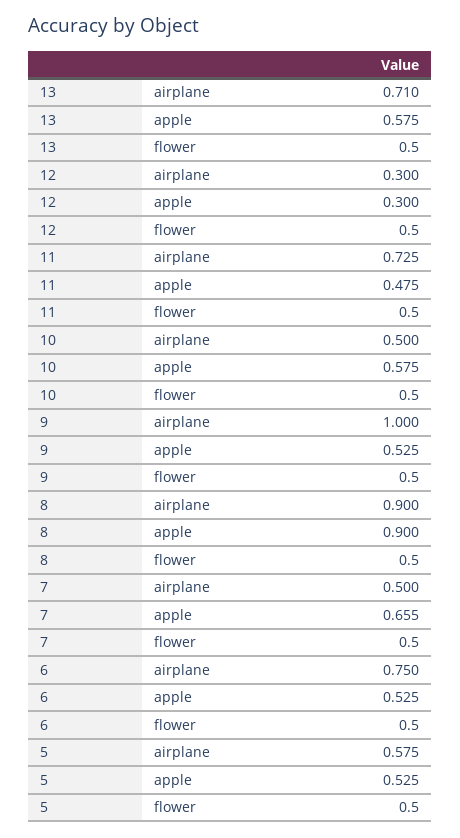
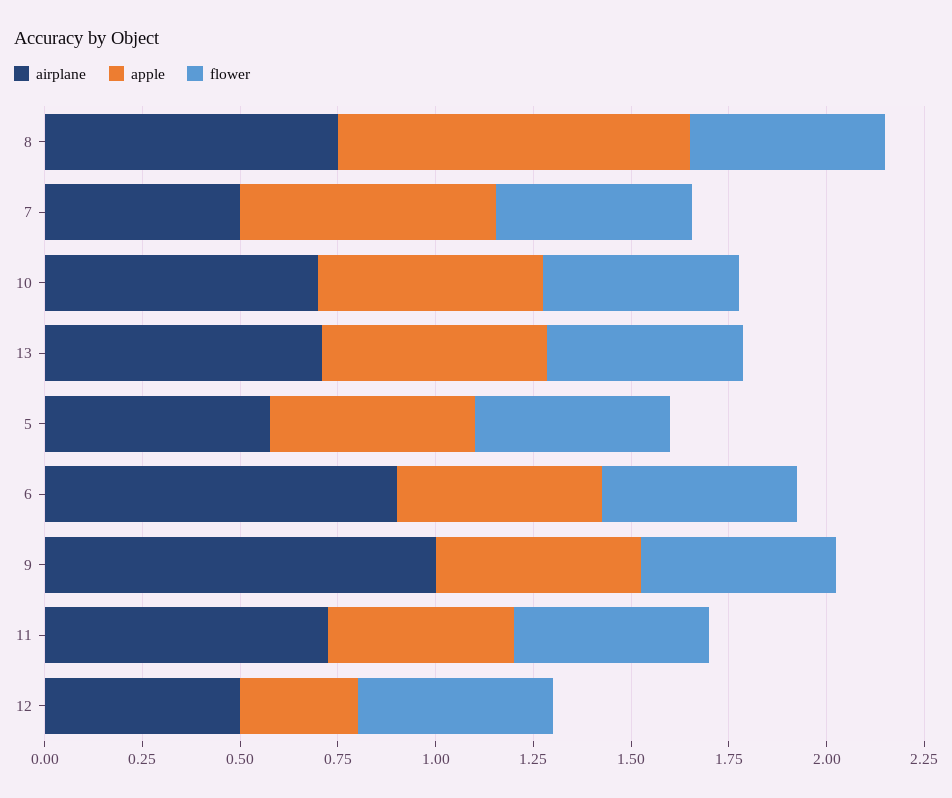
  {
    "airplane": {
      "13": 0.71,
-     "12": 0.3,
+     "12": 0.5,
      "11": 0.725,
-     "10": 0.5,
+     "10": 0.7,
      "9": 1,
-     "8": 0.9,
+     "8": 0.75,
      "7": 0.5,
-     "6": 0.75,
+     "6": 0.9,
      "5": 0.575
    },
    "apple": {
      "13": 0.575,
      "12": 0.3,
      "11": 0.475,
      "10": 0.575,
      "9": 0.525,
      "8": 0.9,
      "7": 0.655,
      "6": 0.525,
      "5": 0.525
    },
    "flower": {
      "13": 0.5,
      "12": 0.5,
      "11": 0.5,
      "10": 0.5,
      "9": 0.5,
      "8": 0.5,
      "7": 0.5,
      "6": 0.5,
      "5": 0.5
    }
  }

